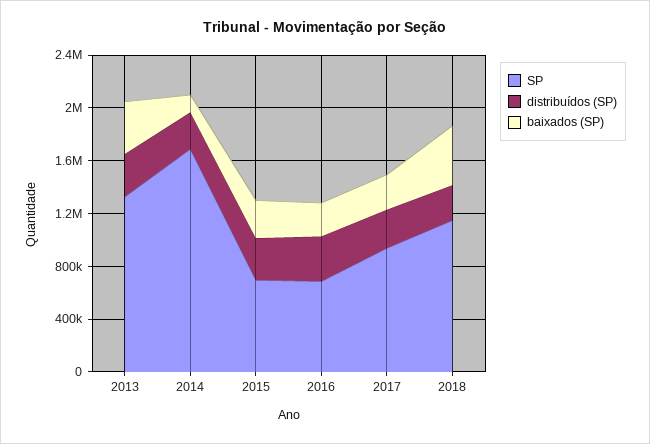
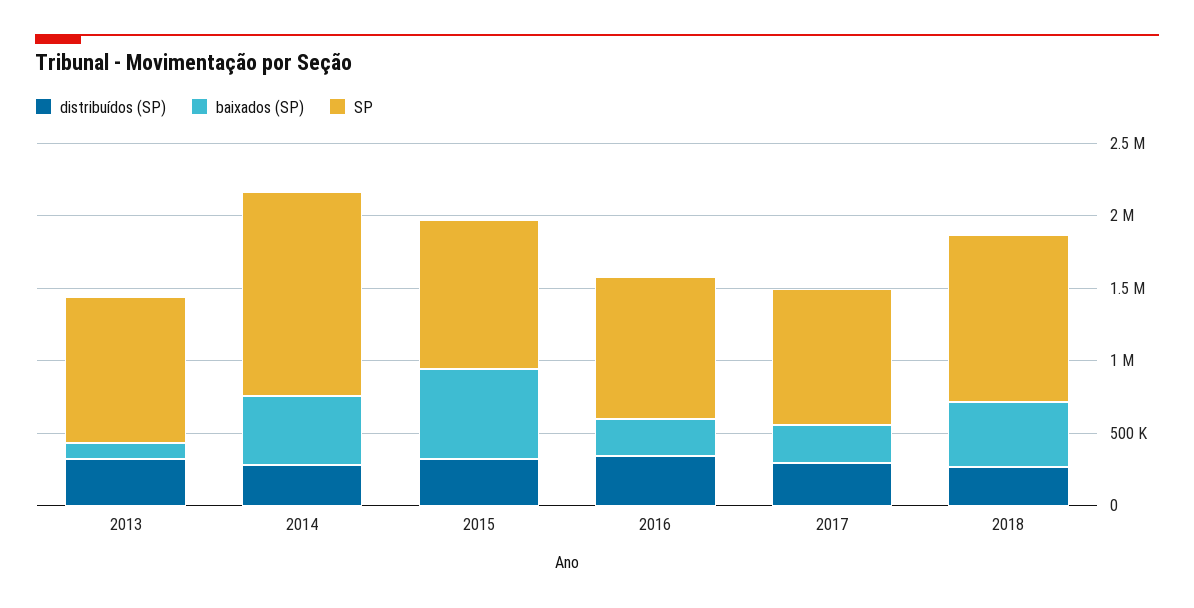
  {
    "SP": {
-     "2013": 1300000,
+     "2013": 1000000,
-     "2014": 1700000,
+     "2014": 1400000,
-     "2015": 700000,
+     "2015": 1000000,
-     "2016": 700000,
+     "2016": 1000000,
      "2017": 900000,
      "2018": 1100000
    },
    "distribuídos (SP)": {
      "2013": 300000,
      "2014": 300000,
      "2015": 300000,
      "2016": 300000,
      "2017": 300000,
      "2018": 300000
    },
    "baixados (SP)": {
-     "2013": 400000,
+     "2013": 100000,
-     "2014": 100000,
+     "2014": 500000,
-     "2015": 300000,
+     "2015": 600000,
      "2016": 300000,
      "2017": 300000,
      "2018": 400000
    }
  }

